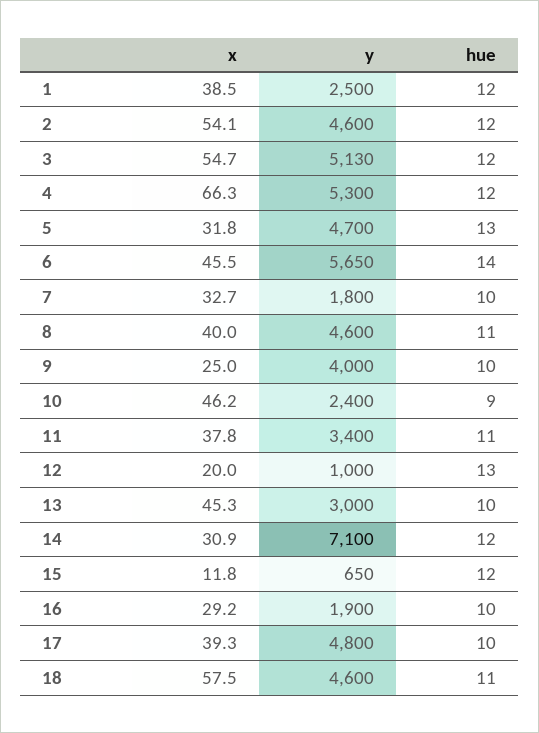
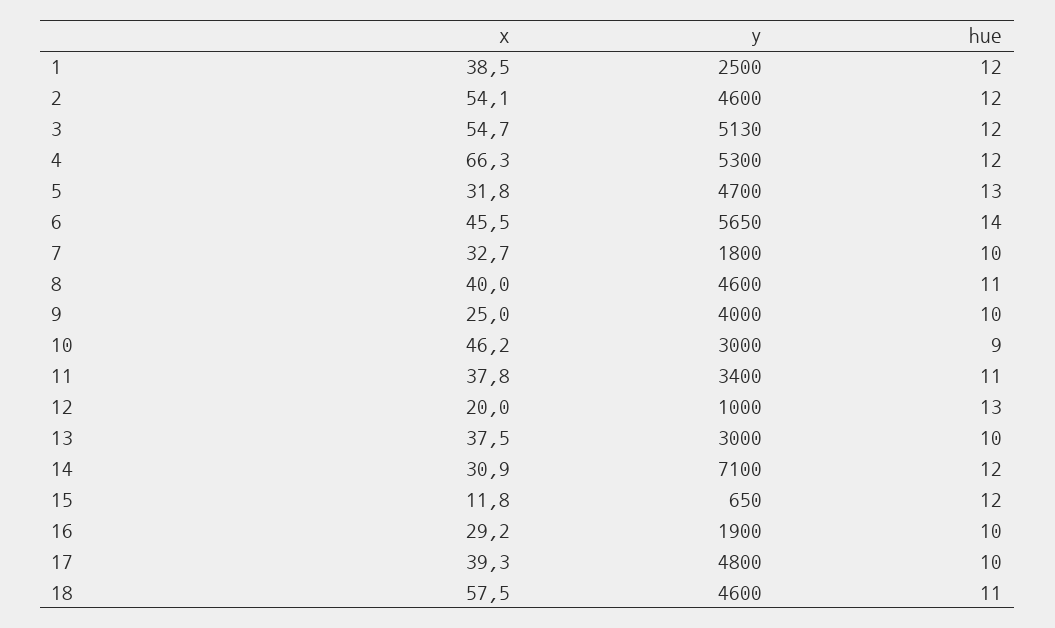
  {
    "x": {
      "1": 38.5,
      "2": 54.1,
      "3": 54.7,
      "4": 66.3,
      "5": 31.8,
      "6": 45.5,
      "7": 32.7,
      "8": 40,
      "9": 25,
      "10": 46.2,
      "11": 37.8,
      "12": 20,
-     "13": 45.3,
+     "13": 37.5,
      "14": 30.9,
      "15": 11.8,
      "16": 29.2,
      "17": 39.3,
      "18": 57.5
    },
    "y": {
      "1": 2500,
      "2": 4600,
      "3": 5130,
      "4": 5300,
      "5": 4700,
      "6": 5650,
      "7": 1800,
      "8": 4600,
      "9": 4000,
-     "10": 2400,
+     "10": 3000,
      "11": 3400,
      "12": 1000,
      "13": 3000,
      "14": 7100,
      "15": 650,
      "16": 1900,
      "17": 4800,
      "18": 4600
    },
    "hue": {
      "1": 12,
      "2": 12,
      "3": 12,
      "4": 12,
      "5": 13,
      "6": 14,
      "7": 10,
      "8": 11,
      "9": 10,
      "10": 9,
      "11": 11,
      "12": 13,
      "13": 10,
      "14": 12,
      "15": 12,
      "16": 10,
      "17": 10,
      "18": 11
    }
  }

